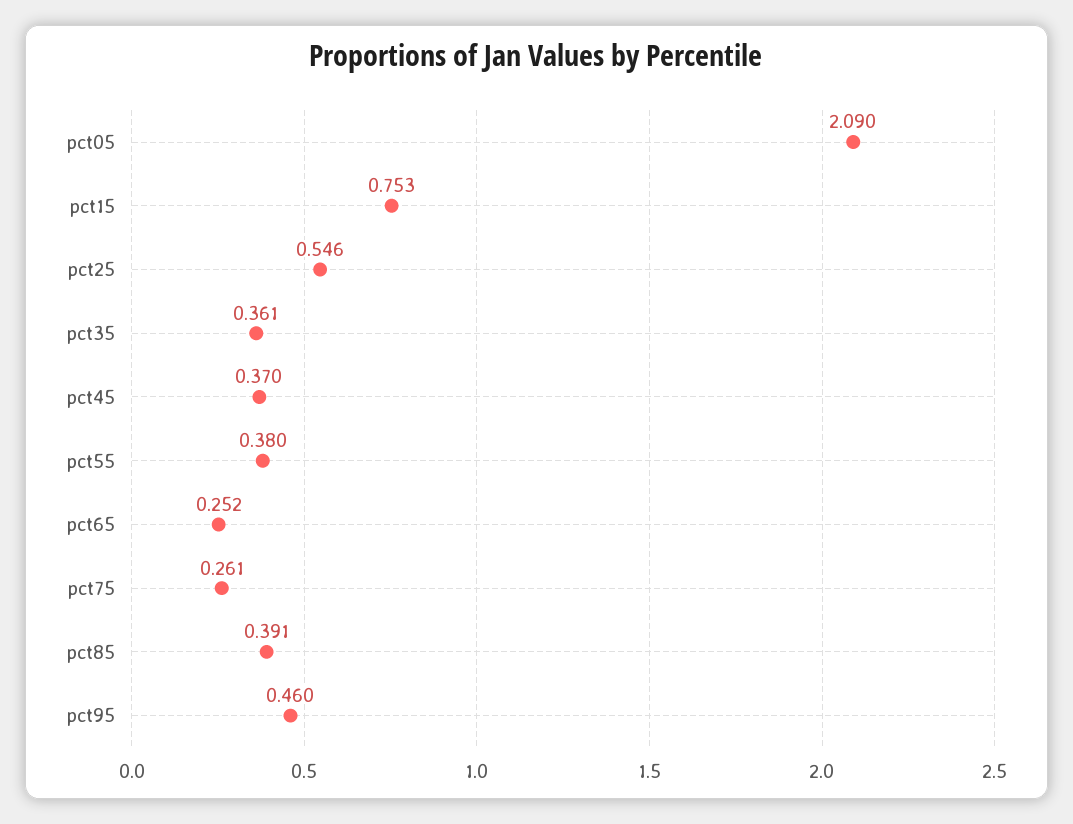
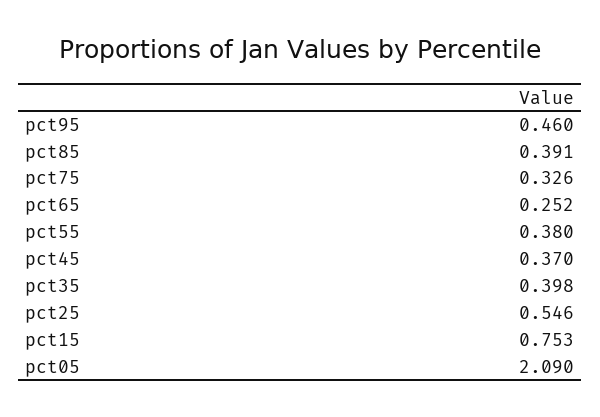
  {
    "pct05": 2.09,
    "pct15": 0.753,
    "pct25": 0.546,
-   "pct35": 0.361,
+   "pct35": 0.398,
    "pct45": 0.37,
    "pct55": 0.38,
    "pct65": 0.252,
-   "pct75": 0.261,
+   "pct75": 0.326,
    "pct85": 0.391,
    "pct95": 0.46
  }

